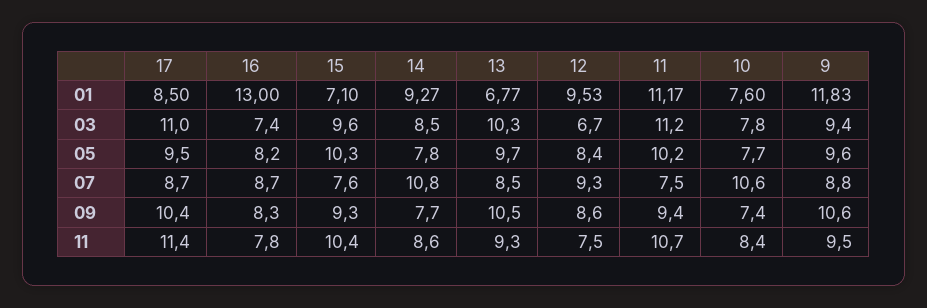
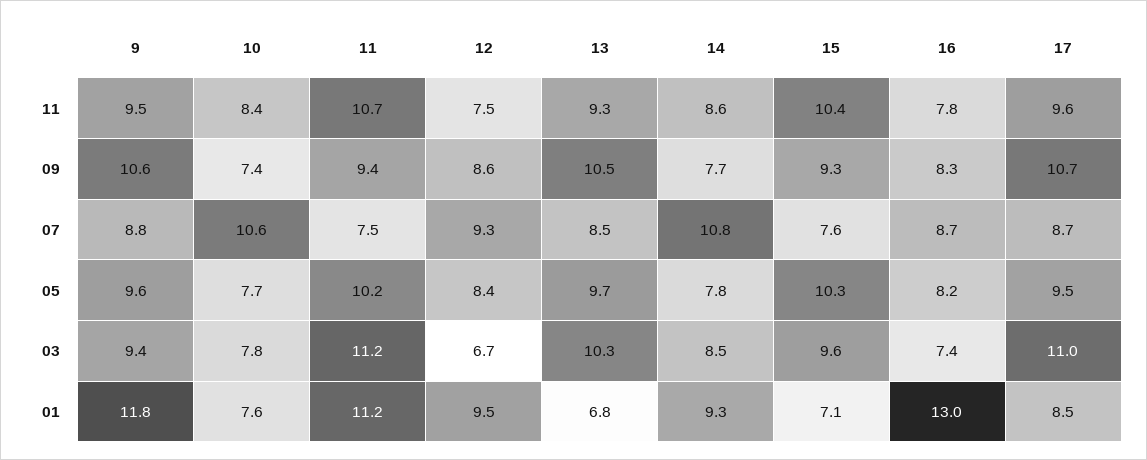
  {
    "17": {
      "01": 8.5,
      "03": 11,
      "05": 9.5,
      "07": 8.7,
-     "09": 10.4,
+     "09": 10.7,
-     "11": 11.4
+     "11": 9.6
    },
    "16": {
      "01": 13,
      "03": 7.4,
      "05": 8.2,
      "07": 8.7,
      "09": 8.3,
      "11": 7.8
    },
    "15": {
      "01": 7.1,
      "03": 9.6,
      "05": 10.3,
      "07": 7.6,
      "09": 9.3,
      "11": 10.4
    },
    "14": {
      "01": 9.27,
      "03": 8.5,
      "05": 7.8,
      "07": 10.8,
      "09": 7.7,
      "11": 8.6
    },
    "13": {
      "01": 6.77,
      "03": 10.3,
      "05": 9.7,
      "07": 8.5,
      "09": 10.5,
      "11": 9.3
    },
    "12": {
      "01": 9.53,
      "03": 6.7,
      "05": 8.4,
      "07": 9.3,
      "09": 8.6,
      "11": 7.5
    },
    "11": {
      "01": 11.17,
      "03": 11.2,
      "05": 10.2,
      "07": 7.5,
      "09": 9.4,
      "11": 10.7
    },
    "10": {
      "01": 7.6,
      "03": 7.8,
      "05": 7.7,
      "07": 10.6,
      "09": 7.4,
      "11": 8.4
    },
    "9": {
      "01": 11.83,
      "03": 9.4,
      "05": 9.6,
      "07": 8.8,
      "09": 10.6,
      "11": 9.5
    }
  }

